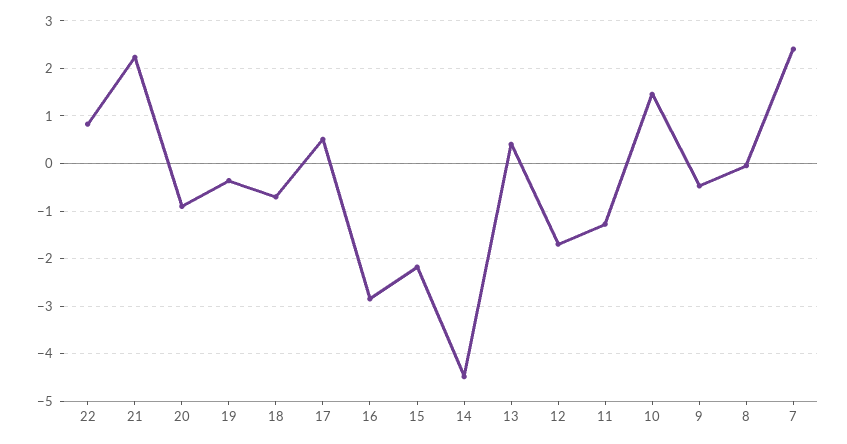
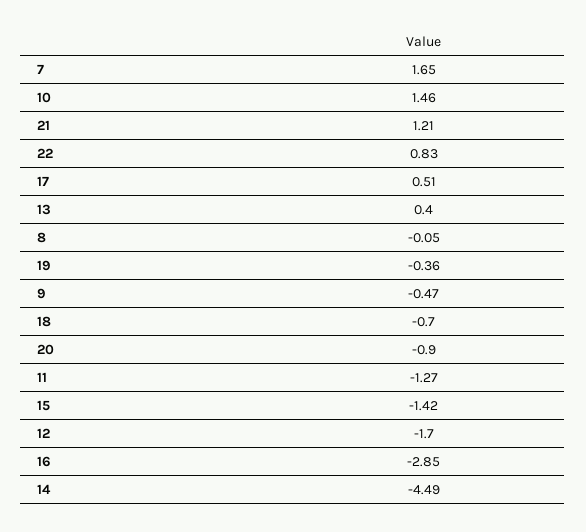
  {
    "22": 0.83,
-   "21": 2.2,
+   "21": 1.21,
    "20": -0.9,
    "19": -0.36,
    "18": -0.7,
    "17": 0.51,
    "16": -2.85,
-   "15": -2.2,
+   "15": -1.42,
    "14": -4.49,
    "13": 0.4,
    "12": -1.7,
    "11": -1.27,
    "10": 1.46,
    "9": -0.47,
    "8": -0.05,
-   "7": 2.4
+   "7": 1.65
  }

